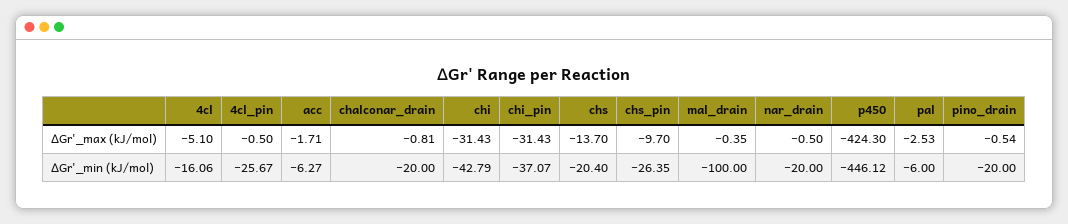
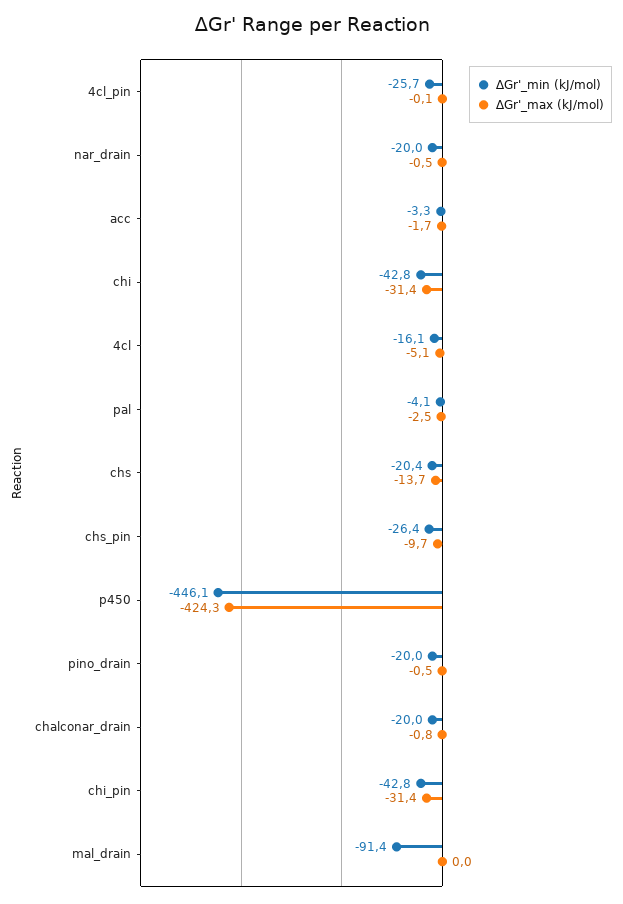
  {
    "∆Gr'_max (kJ/mol)": {
      "4cl": -5.1,
-     "4cl_pin": -0.5,
+     "4cl_pin": -0.1,
      "acc": -1.71,
      "chalconar_drain": -0.81,
      "chi": -31.43,
      "chi_pin": -31.43,
      "chs": -13.7,
      "chs_pin": -9.7,
-     "mal_drain": -0.35,
+     "mal_drain": 0,
      "nar_drain": -0.5,
      "p450": -424.3,
      "pal": -2.53,
      "pino_drain": -0.54
    },
    "∆Gr'_min (kJ/mol)": {
      "4cl": -16.06,
      "4cl_pin": -25.67,
-     "acc": -6.27,
+     "acc": -3.3,
      "chalconar_drain": -20,
      "chi": -42.79,
-     "chi_pin": -37.07,
+     "chi_pin": -42.8,
      "chs": -20.4,
      "chs_pin": -26.35,
-     "mal_drain": -100,
+     "mal_drain": -91.4,
      "nar_drain": -20,
      "p450": -446.12,
-     "pal": -6,
+     "pal": -4.1,
      "pino_drain": -20
    }
  }

